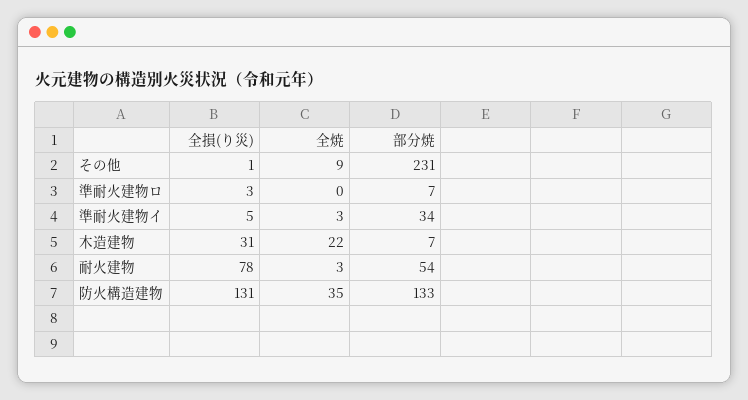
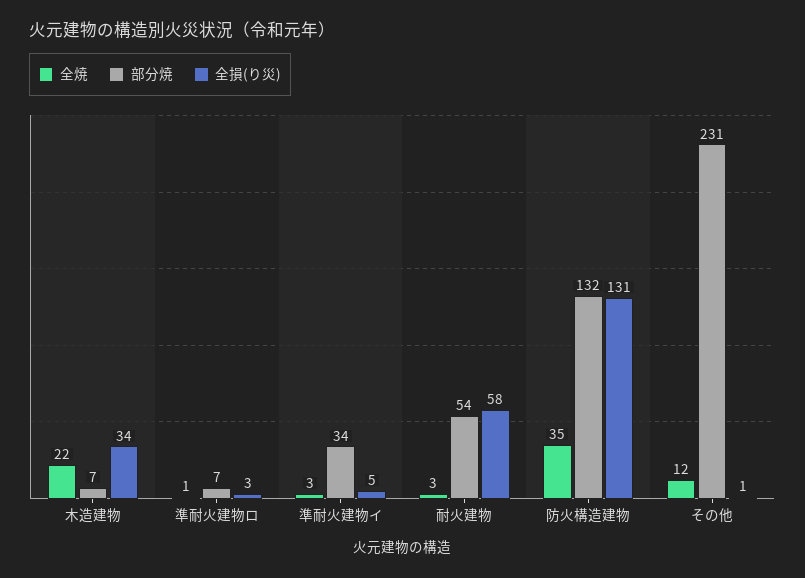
  {
    "全損(り災)": {
      "その他": 1,
      "準耐火建物ロ": 3,
      "準耐火建物イ": 5,
-     "木造建物": 31,
+     "木造建物": 34,
-     "耐火建物": 78,
+     "耐火建物": 58,
      "防火構造建物": 131
    },
    "全焼": {
-     "その他": 9,
+     "その他": 12,
-     "準耐火建物ロ": 0,
+     "準耐火建物ロ": 1,
      "準耐火建物イ": 3,
      "木造建物": 22,
      "耐火建物": 3,
      "防火構造建物": 35
    },
    "部分焼": {
      "その他": 231,
      "準耐火建物ロ": 7,
      "準耐火建物イ": 34,
      "木造建物": 7,
      "耐火建物": 54,
-     "防火構造建物": 133
+     "防火構造建物": 132
    }
  }

